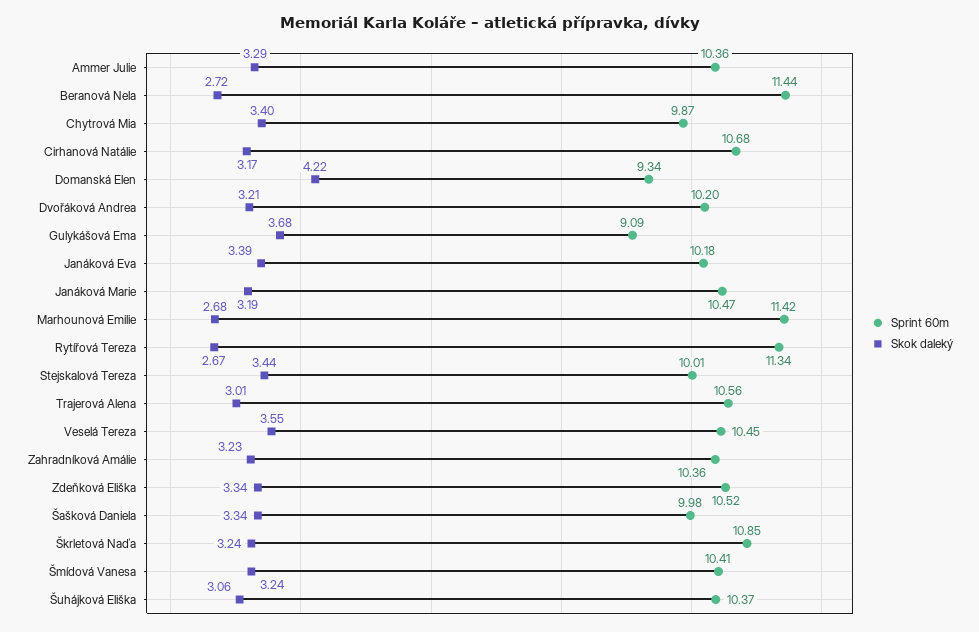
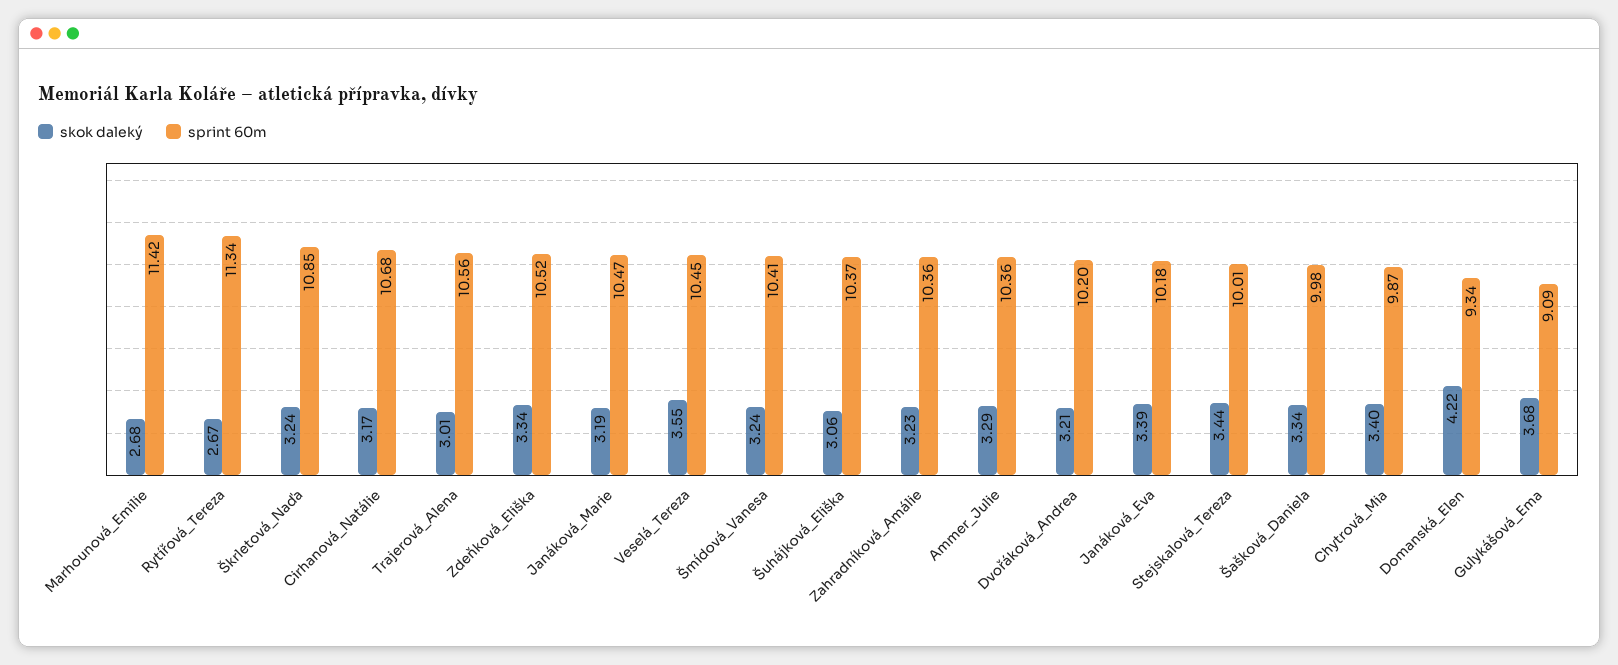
  {
    "Sprint 60m": {
      "Ammer Julie": 10.36,
-     "Beranová Nela": 11.44,
      "Chytrová Mia": 9.87,
      "Cirhanová Natálie": 10.68,
      "Domanská Elen": 9.34,
      "Dvořáková Andrea": 10.2,
      "Gulykášová Ema": 9.09,
      "Janáková Eva": 10.18,
      "Janáková Marie": 10.47,
      "Marhounová Emilie": 11.42,
      "Rytířová Tereza": 11.34,
      "Stejskalová Tereza": 10.01,
      "Trajerová Alena": 10.56,
      "Veselá Tereza": 10.45,
      "Zahradníková Amálie": 10.36,
      "Zdeňková Eliška": 10.52,
      "Šašková Daniela": 9.98,
      "Škrletová Naďa": 10.85,
      "Šmídová Vanesa": 10.41,
      "Šuhájková Eliška": 10.37
    },
    "Skok daleký": {
      "Ammer Julie": 3.29,
-     "Beranová Nela": 2.72,
      "Chytrová Mia": 3.4,
      "Cirhanová Natálie": 3.17,
      "Domanská Elen": 4.22,
      "Dvořáková Andrea": 3.21,
      "Gulykášová Ema": 3.68,
      "Janáková Eva": 3.39,
      "Janáková Marie": 3.19,
      "Marhounová Emilie": 2.68,
      "Rytířová Tereza": 2.67,
      "Stejskalová Tereza": 3.44,
      "Trajerová Alena": 3.01,
      "Veselá Tereza": 3.55,
      "Zahradníková Amálie": 3.23,
      "Zdeňková Eliška": 3.34,
      "Šašková Daniela": 3.34,
      "Škrletová Naďa": 3.24,
      "Šmídová Vanesa": 3.24,
      "Šuhájková Eliška": 3.06
    }
  }

